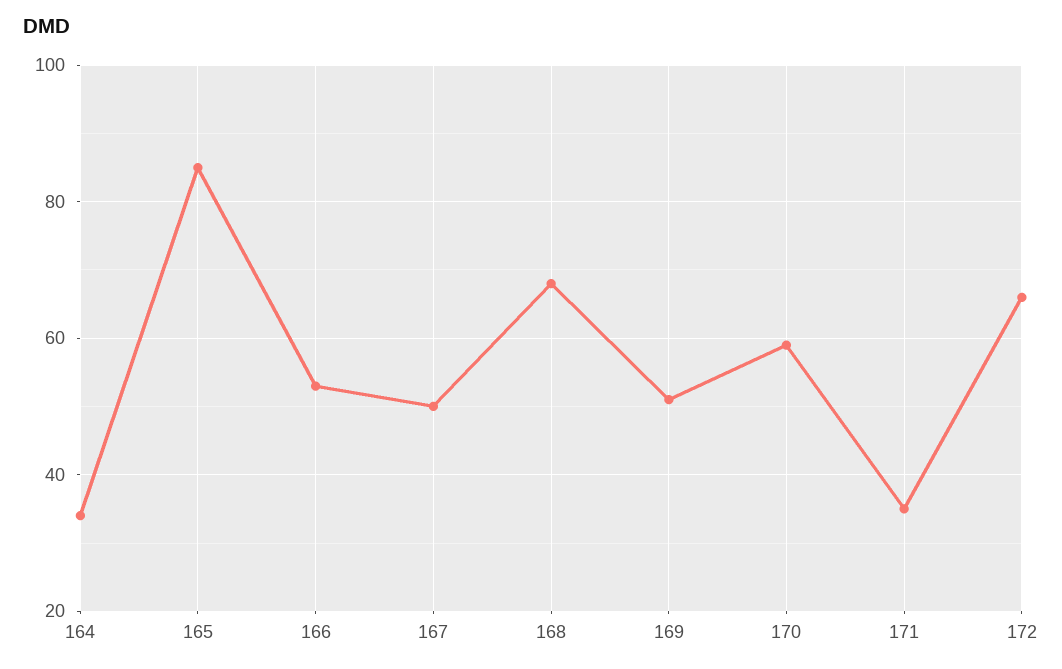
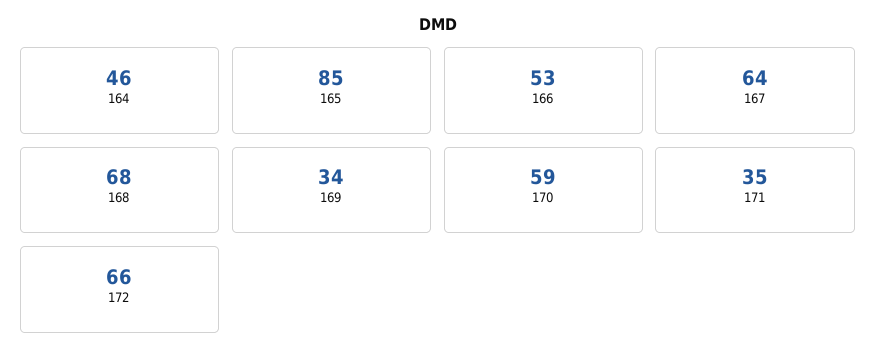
  {
-   "164": 35,
+   "164": 46,
    "165": 85,
    "166": 53,
-   "167": 50,
+   "167": 64,
    "168": 68,
-   "169": 50,
+   "169": 34,
    "170": 59,
    "171": 35,
    "172": 66
  }

